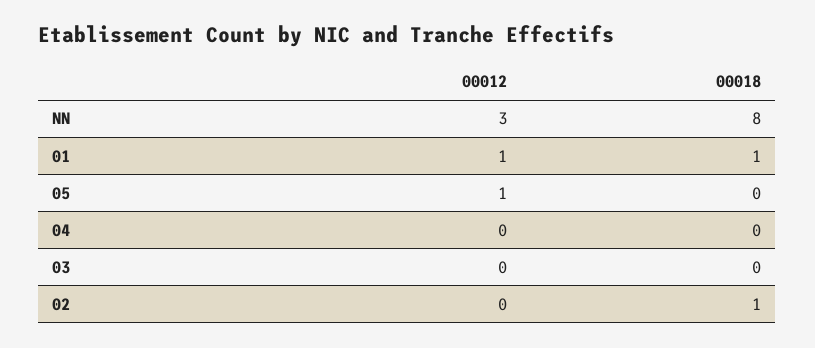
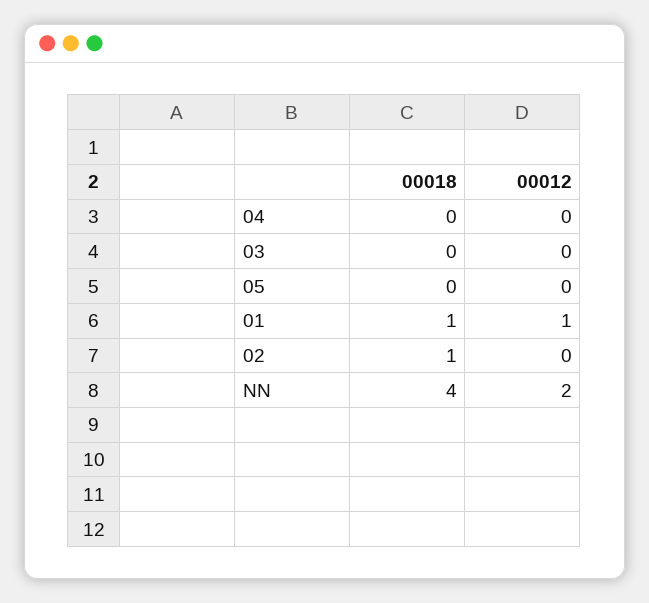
  {
    "00012": {
-     "NN": 3,
+     "NN": 2,
      "01": 1,
-     "05": 1,
+     "05": 0,
      "04": 0,
      "03": 0,
      "02": 0
    },
    "00018": {
-     "NN": 8,
+     "NN": 4,
      "01": 1,
      "05": 0,
      "04": 0,
      "03": 0,
      "02": 1
    }
  }

